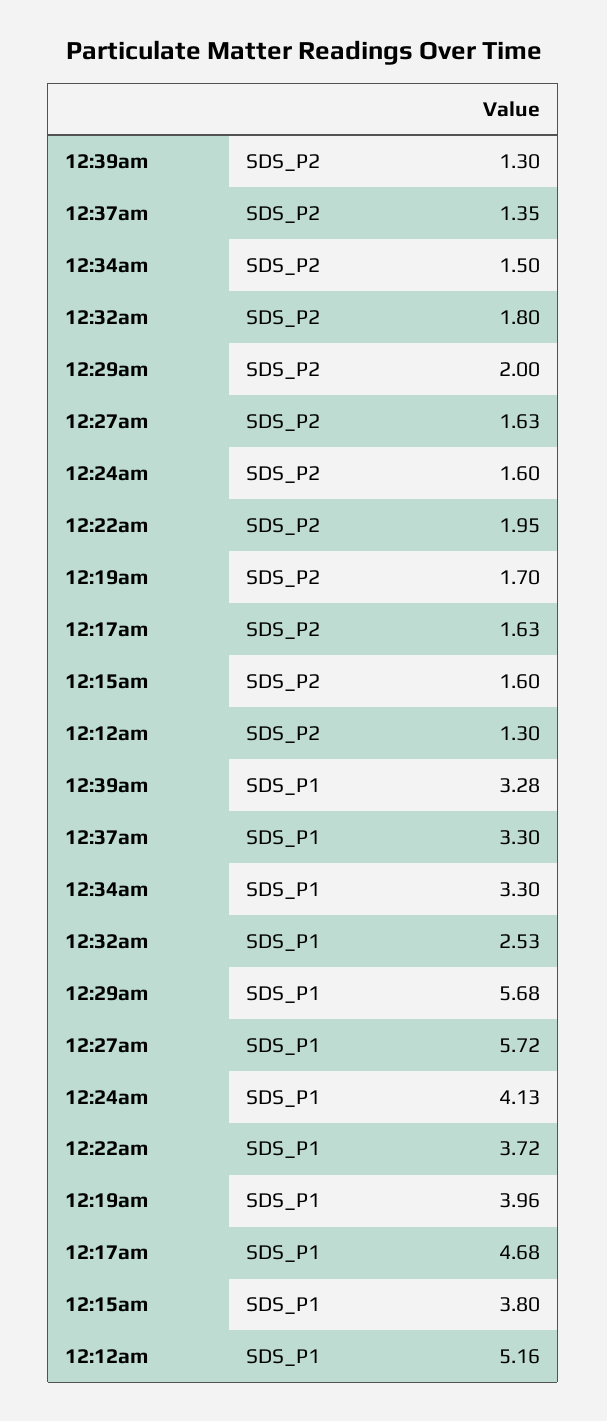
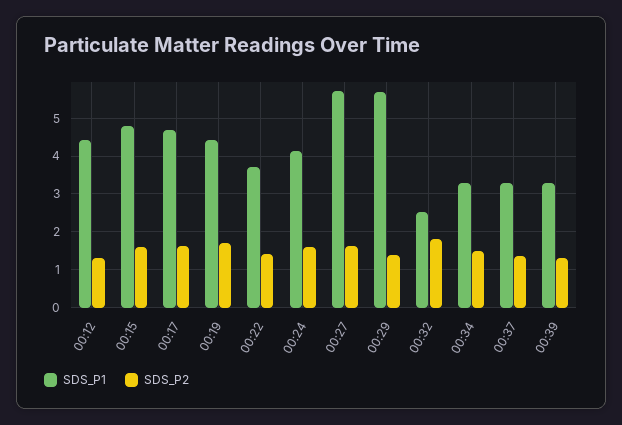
  {
    "SDS_P2": {
      "12:39am": 1.3,
      "12:37am": 1.35,
      "12:34am": 1.5,
      "12:32am": 1.8,
-     "12:29am": 2,
+     "12:29am": 1.4,
      "12:27am": 1.63,
      "12:24am": 1.6,
-     "12:22am": 1.95,
+     "12:22am": 1.4,
      "12:19am": 1.7,
      "12:17am": 1.63,
      "12:15am": 1.6,
      "12:12am": 1.3
    },
    "SDS_P1": {
      "12:39am": 3.28,
      "12:37am": 3.3,
      "12:34am": 3.3,
      "12:32am": 2.53,
      "12:29am": 5.68,
      "12:27am": 5.72,
      "12:24am": 4.13,
      "12:22am": 3.72,
-     "12:19am": 3.96,
+     "12:19am": 4.4,
      "12:17am": 4.68,
-     "12:15am": 3.8,
+     "12:15am": 4.8,
-     "12:12am": 5.16
+     "12:12am": 4.4
    }
  }

